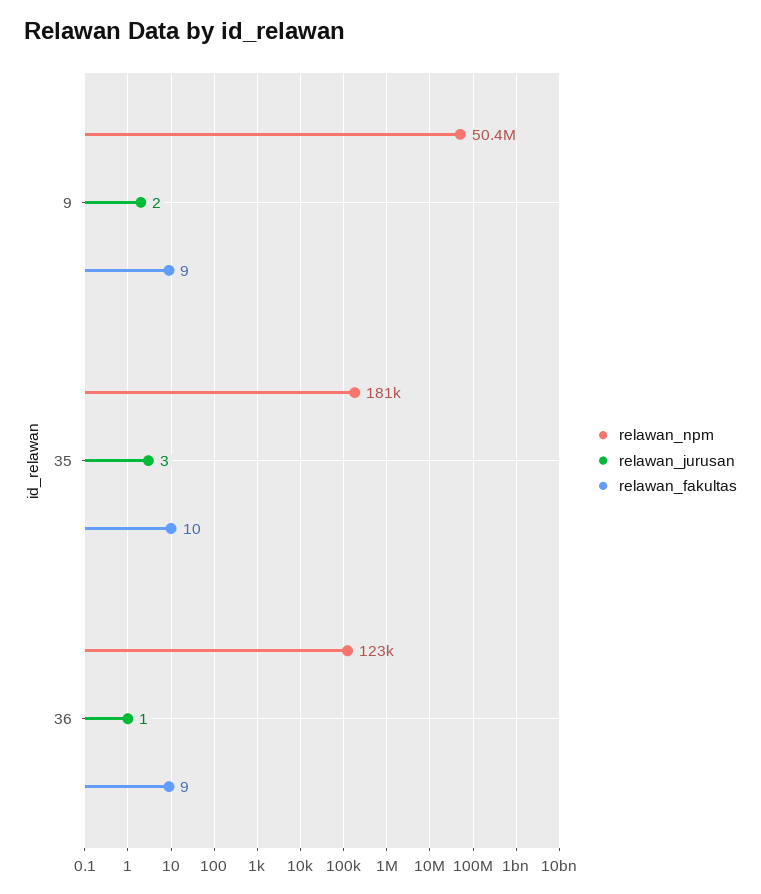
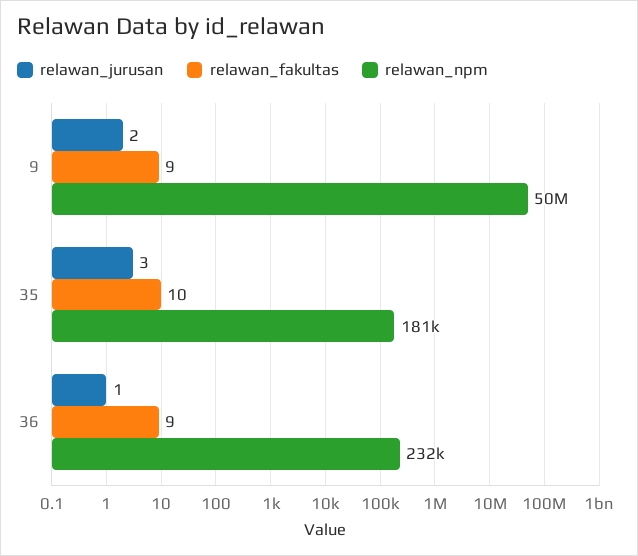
  {
    "relawan_npm": {
      "9": 50400000,
      "35": 181000,
-     "36": 123000
+     "36": 232000
    },
    "relawan_jurusan": {
      "9": 2,
      "35": 3,
      "36": 1
    },
    "relawan_fakultas": {
      "9": 9,
      "35": 10,
      "36": 9
    }
  }

